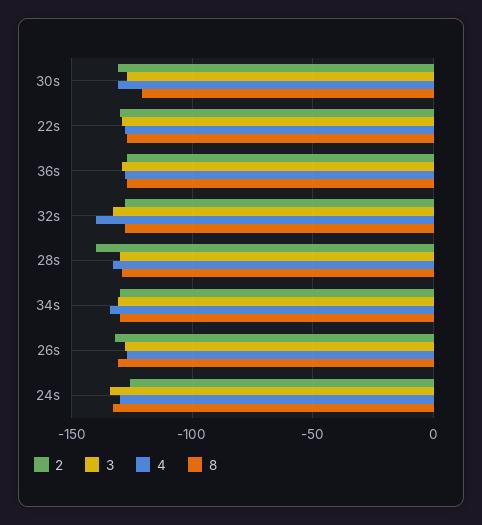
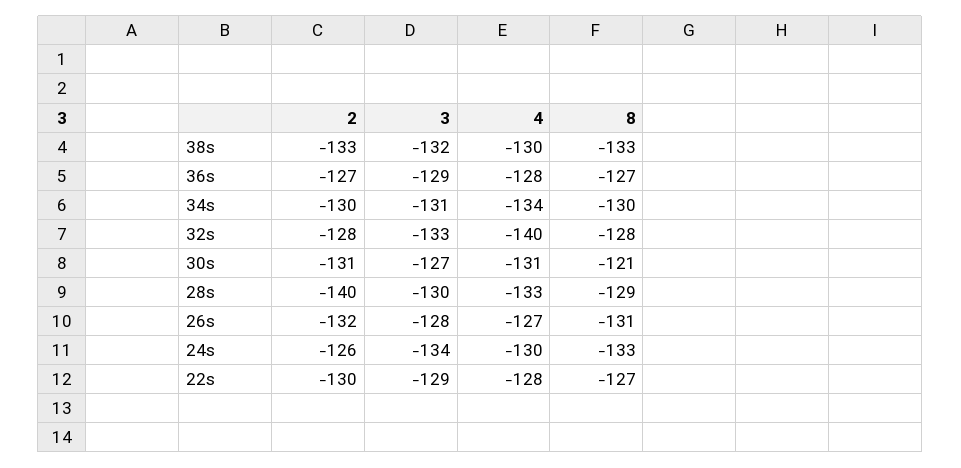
  {
    "2": {
      "30s": -131,
      "22s": -130,
      "36s": -127,
      "32s": -128,
      "28s": -140,
      "34s": -130,
      "26s": -132,
-     "24s": -126
+     "24s": -126,
+     "38s": -133
    },
    "3": {
      "30s": -127,
      "22s": -129,
      "36s": -129,
      "32s": -133,
      "28s": -130,
      "34s": -131,
      "26s": -128,
-     "24s": -134
+     "24s": -134,
+     "38s": -132
    },
    "4": {
      "30s": -131,
      "22s": -128,
      "36s": -128,
      "32s": -140,
      "28s": -133,
      "34s": -134,
      "26s": -127,
-     "24s": -130
+     "24s": -130,
+     "38s": -130
    },
    "8": {
      "30s": -121,
      "22s": -127,
      "36s": -127,
      "32s": -128,
      "28s": -129,
      "34s": -130,
      "26s": -131,
-     "24s": -133
+     "24s": -133,
+     "38s": -133
    }
  }

